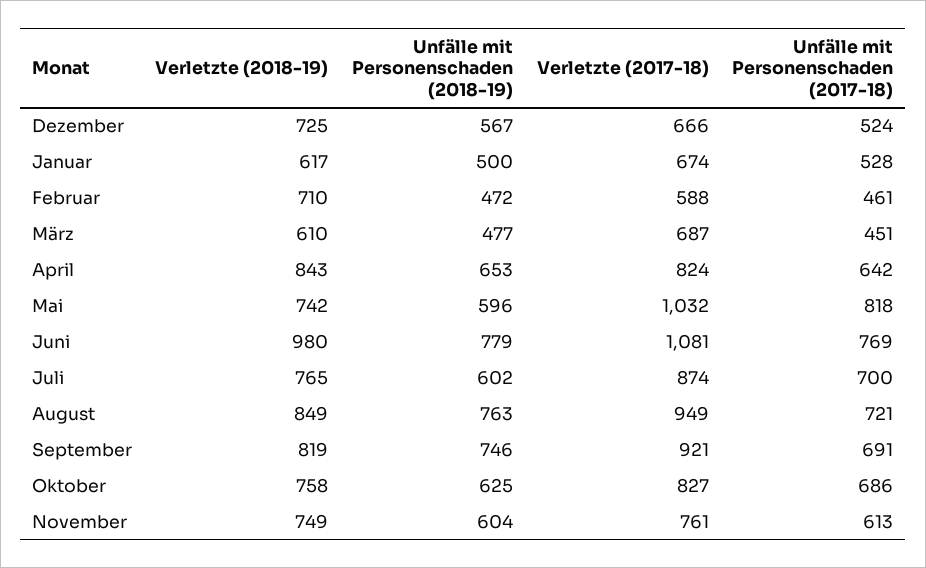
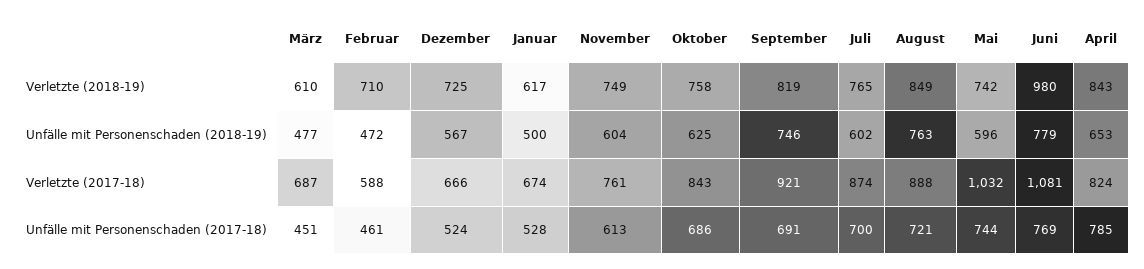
  {
    "Verletzte (2018-19)": {
      "Dezember": 725,
      "Januar": 617,
      "Februar": 710,
      "März": 610,
      "April": 843,
      "Mai": 742,
      "Juni": 980,
      "Juli": 765,
      "August": 849,
      "September": 819,
      "Oktober": 758,
      "November": 749
    },
    "Unfälle mit Personenschaden (2018-19)": {
      "Dezember": 567,
      "Januar": 500,
      "Februar": 472,
      "März": 477,
      "April": 653,
      "Mai": 596,
      "Juni": 779,
      "Juli": 602,
      "August": 763,
      "September": 746,
      "Oktober": 625,
      "November": 604
    },
    "Verletzte (2017-18)": {
      "Dezember": 666,
      "Januar": 674,
      "Februar": 588,
      "März": 687,
      "April": 824,
      "Mai": 1032,
      "Juni": 1081,
      "Juli": 874,
-     "August": 949,
+     "August": 888,
      "September": 921,
-     "Oktober": 827,
+     "Oktober": 843,
      "November": 761
    },
    "Unfälle mit Personenschaden (2017-18)": {
      "Dezember": 524,
      "Januar": 528,
      "Februar": 461,
      "März": 451,
-     "April": 642,
+     "April": 785,
-     "Mai": 818,
+     "Mai": 744,
      "Juni": 769,
      "Juli": 700,
      "August": 721,
      "September": 691,
      "Oktober": 686,
      "November": 613
    }
  }

